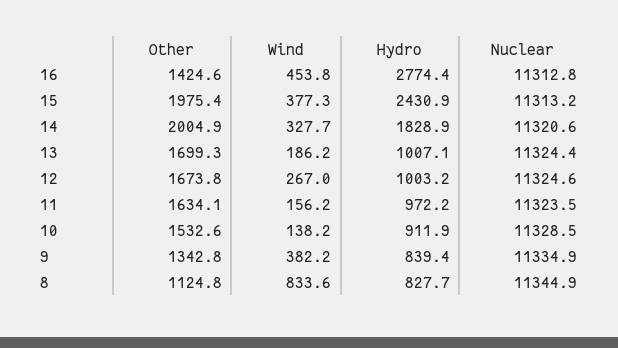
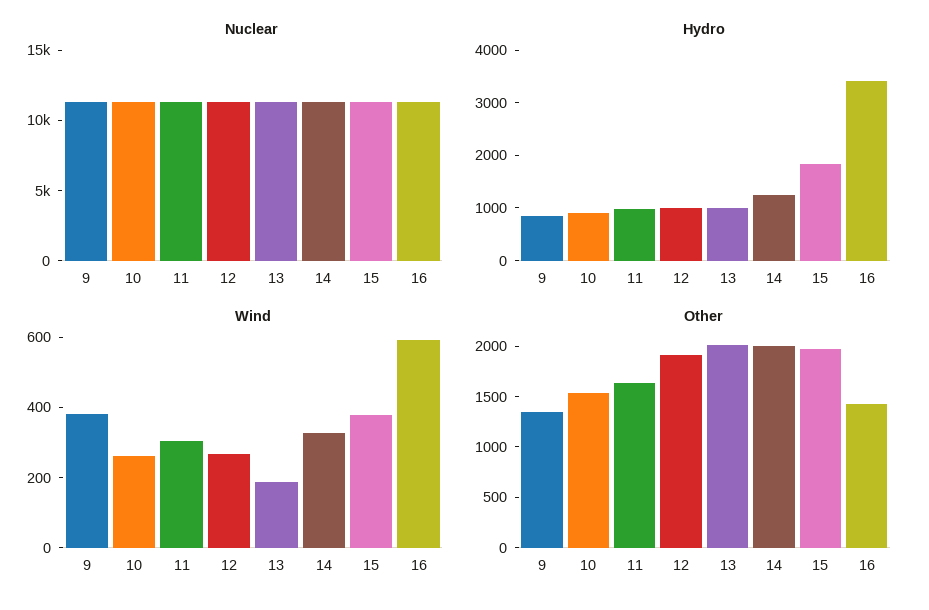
  {
    "Other": {
      "16": 1424.6,
      "15": 1975.4,
      "14": 2004.9,
-     "13": 1699.3,
+     "13": 2000,
-     "12": 1673.8,
+     "12": 1900,
      "11": 1634.1,
      "10": 1532.6,
-     "9": 1342.8,
+     "9": 1342.8
-     "8": 1124.8
    },
    "Wind": {
-     "16": 453.8,
+     "16": 600,
      "15": 377.3,
      "14": 327.7,
      "13": 186.2,
      "12": 267,
-     "11": 156.2,
+     "11": 300,
-     "10": 138.2,
+     "10": 250,
-     "9": 382.2,
+     "9": 382.2
-     "8": 833.6
    },
    "Hydro": {
-     "16": 2774.4,
+     "16": 3400,
-     "15": 2430.9,
+     "15": 1800,
-     "14": 1828.9,
+     "14": 1200,
      "13": 1007.1,
      "12": 1003.2,
      "11": 972.2,
      "10": 911.9,
-     "9": 839.4,
+     "9": 839.4
-     "8": 827.7
    },
    "Nuclear": {
      "16": 11312.8,
      "15": 11313.2,
      "14": 11320.6,
      "13": 11324.4,
      "12": 11324.6,
      "11": 11323.5,
      "10": 11328.5,
-     "9": 11334.9,
+     "9": 11334.9
-     "8": 11344.9
    }
  }

